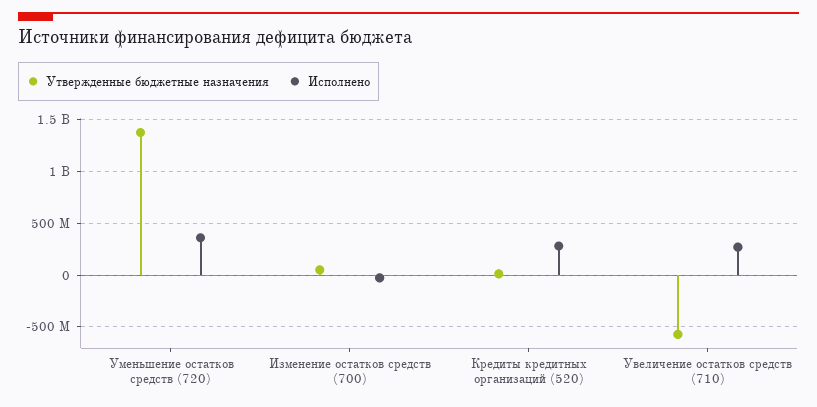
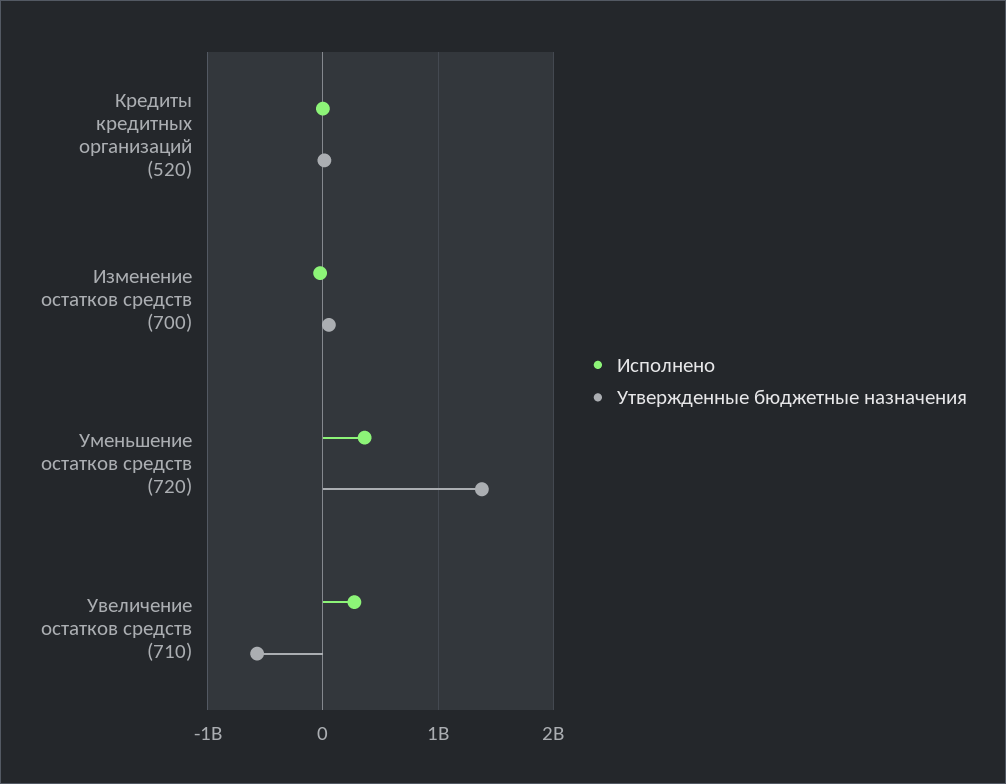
  {
    "Утвержденные бюджетные назначения": {
      "Уменьшение остатков средств (720)": 1400000000,
      "Изменение остатков средств (700)": 100000000,
      "Кредиты кредитных организаций (520)": 0,
      "Увеличение остатков средств (710)": -600000000
    },
    "Исполнено": {
      "Уменьшение остатков средств (720)": 400000000,
      "Изменение остатков средств (700)": 0,
-     "Кредиты кредитных организаций (520)": 300000000,
+     "Кредиты кредитных организаций (520)": 0,
      "Увеличение остатков средств (710)": 300000000
    }
  }

